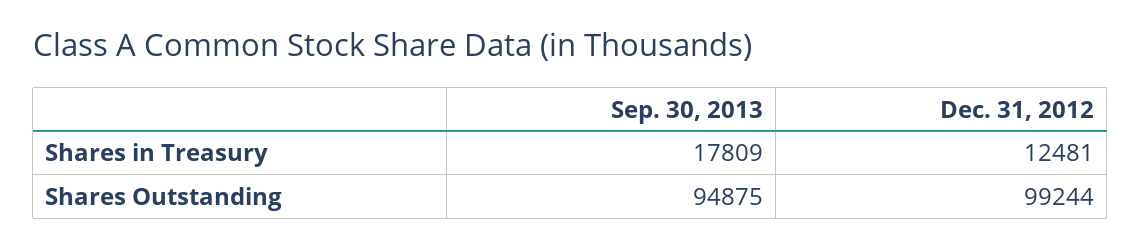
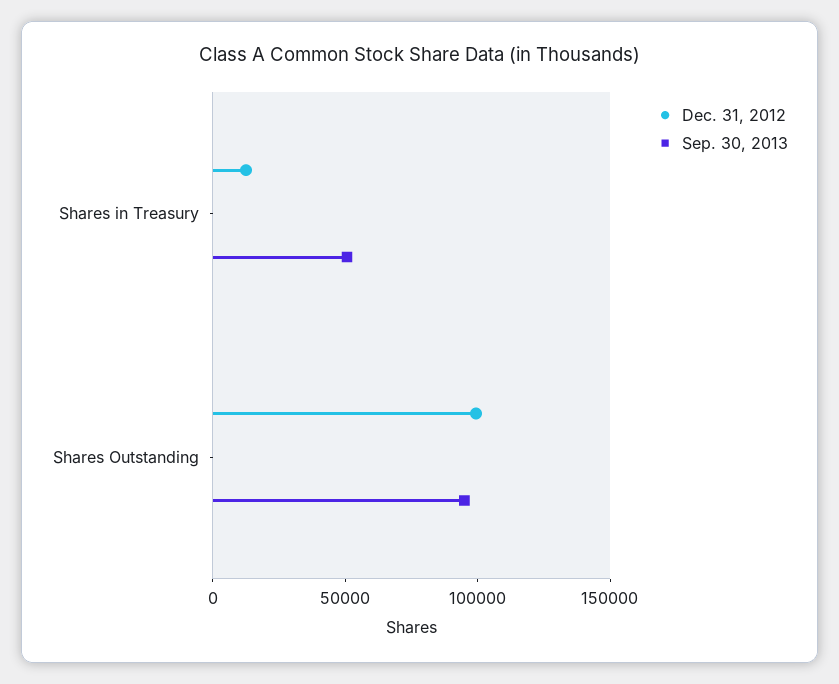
  {
    "Sep. 30, 2013": {
-     "Shares in Treasury": 17809,
+     "Shares in Treasury": 50000,
      "Shares Outstanding": 94875
    },
    "Dec. 31, 2012": {
      "Shares in Treasury": 12481,
      "Shares Outstanding": 99244
    }
  }

